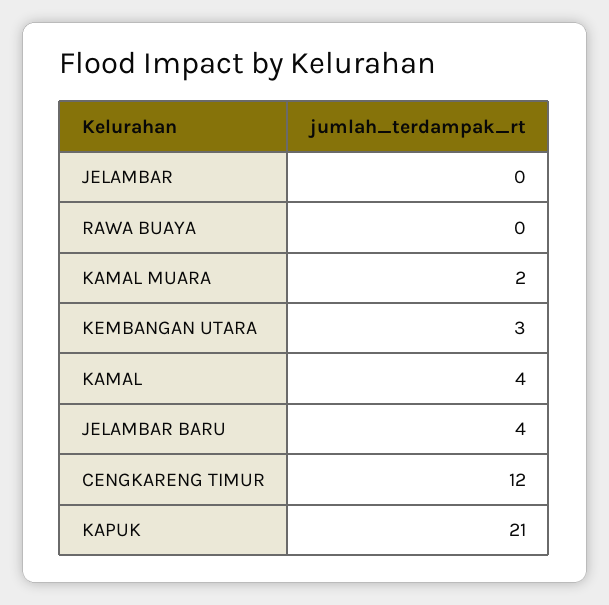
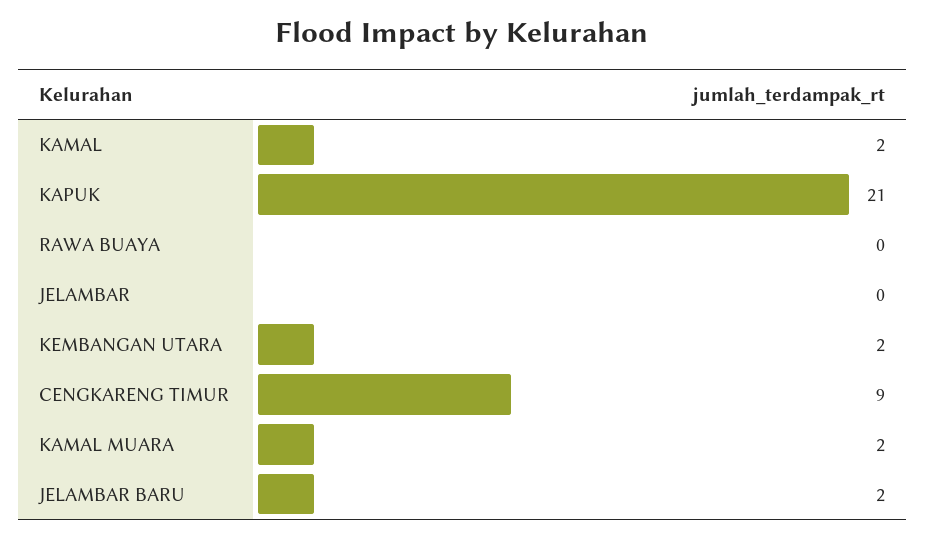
  {
    "JELAMBAR": 0,
    "RAWA BUAYA": 0,
    "KAMAL MUARA": 2,
-   "KEMBANGAN UTARA": 3,
+   "KEMBANGAN UTARA": 2,
-   "KAMAL": 4,
+   "KAMAL": 2,
-   "JELAMBAR BARU": 4,
+   "JELAMBAR BARU": 2,
-   "CENGKARENG TIMUR": 12,
+   "CENGKARENG TIMUR": 9,
    "KAPUK": 21
  }

